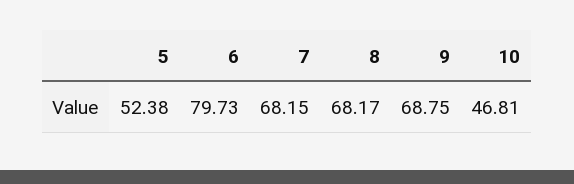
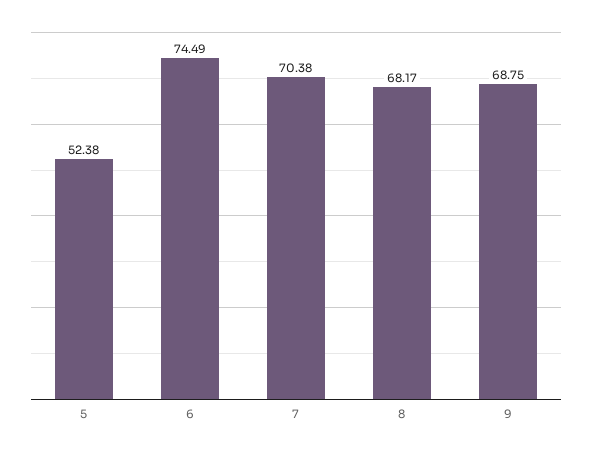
  {
    "5": 52.38,
-   "6": 79.73,
+   "6": 74.49,
-   "7": 68.15,
+   "7": 70.38,
    "8": 68.17,
-   "9": 68.75,
+   "9": 68.75
-   "10": 46.81
  }

